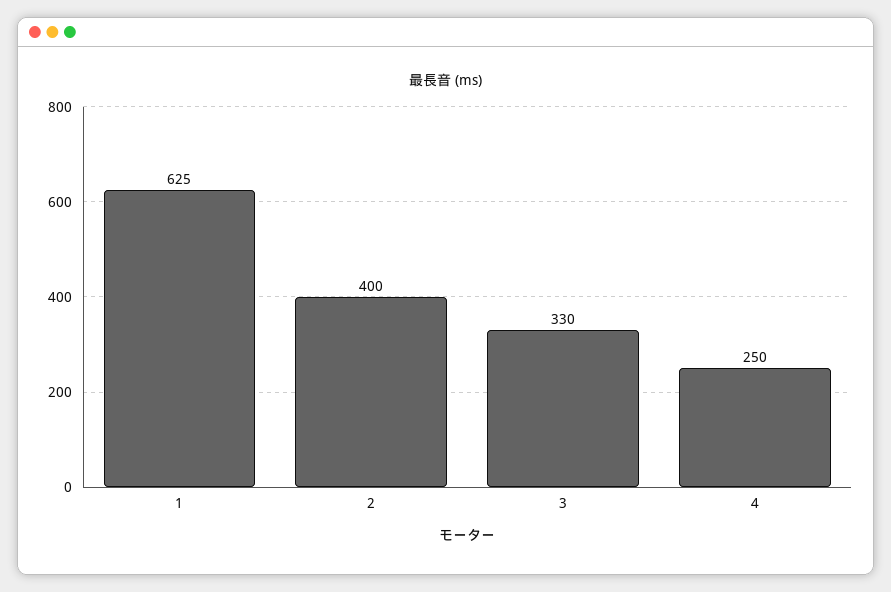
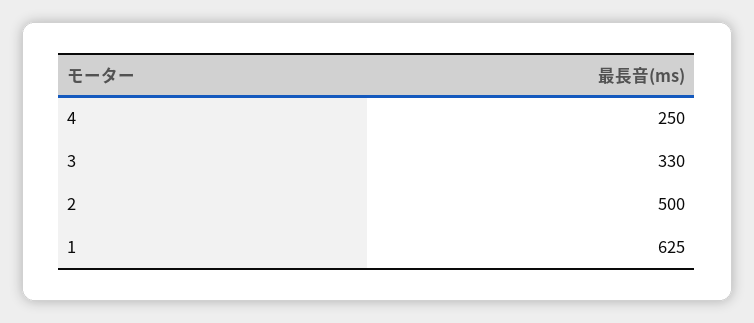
  {
    "1": 625,
-   "2": 400,
+   "2": 500,
    "3": 330,
    "4": 250
  }

